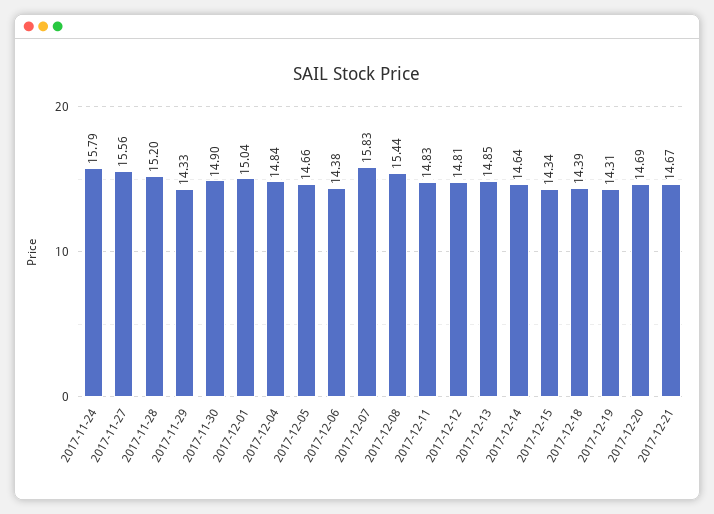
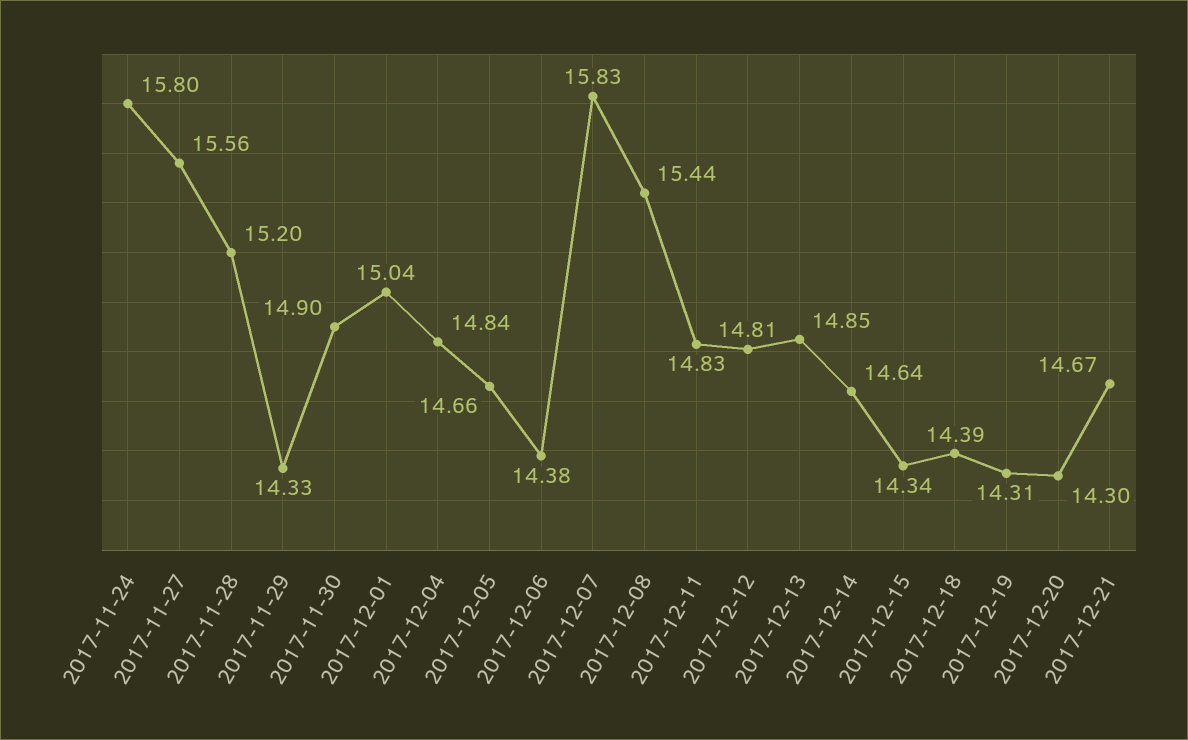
  {
-   "2017-11-24": 15.79,
+   "2017-11-24": 15.8,
    "2017-11-27": 15.56,
    "2017-11-28": 15.2,
    "2017-11-29": 14.33,
    "2017-11-30": 14.9,
    "2017-12-01": 15.04,
    "2017-12-04": 14.84,
    "2017-12-05": 14.66,
    "2017-12-06": 14.38,
    "2017-12-07": 15.83,
    "2017-12-08": 15.44,
    "2017-12-11": 14.83,
    "2017-12-12": 14.81,
    "2017-12-13": 14.85,
    "2017-12-14": 14.64,
    "2017-12-15": 14.34,
    "2017-12-18": 14.39,
    "2017-12-19": 14.31,
-   "2017-12-20": 14.69,
+   "2017-12-20": 14.3,
    "2017-12-21": 14.67
  }

